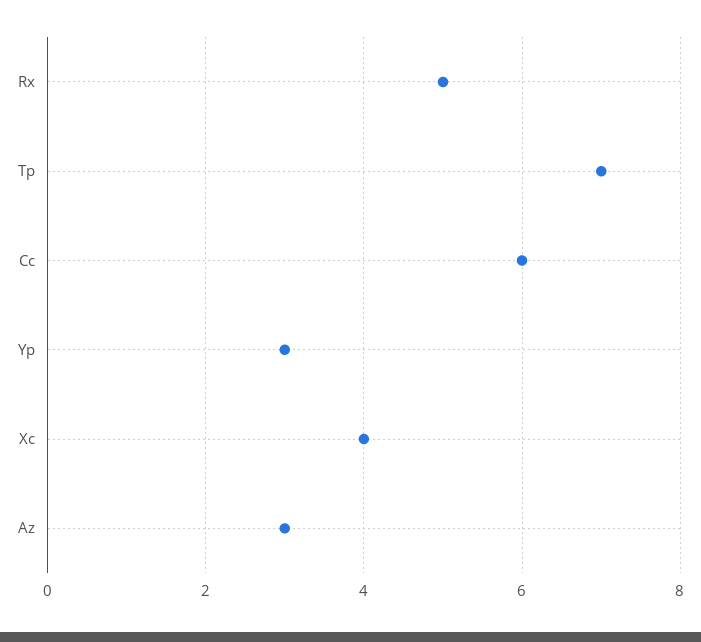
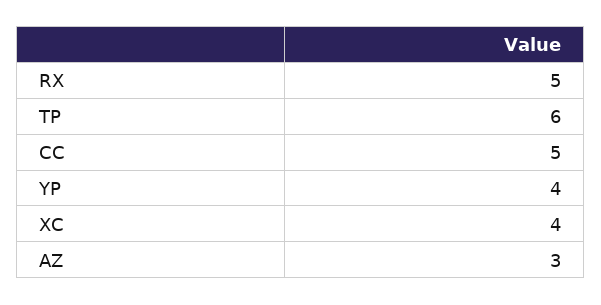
  {
    "Rx": 5,
-   "Tp": 7,
+   "Tp": 6,
-   "Cc": 6,
+   "Cc": 5,
-   "Yp": 3,
+   "Yp": 4,
    "Xc": 4,
    "Az": 3
  }

